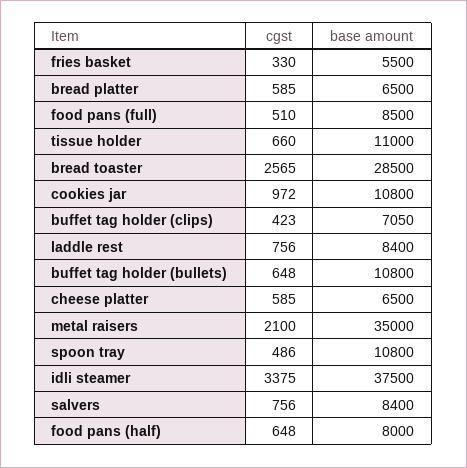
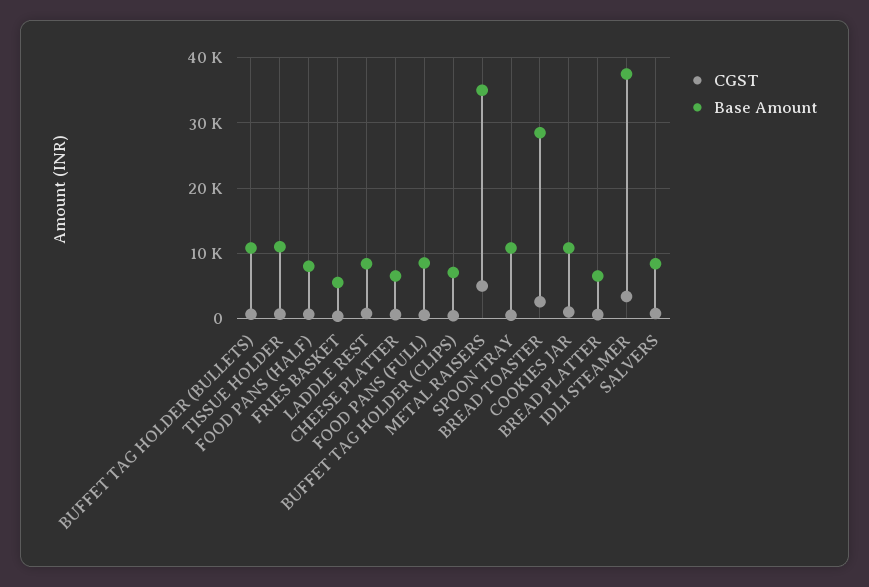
  {
    "cgst": {
      "fries basket": 330,
      "bread platter": 585,
      "food pans (full)": 510,
      "tissue holder": 660,
      "bread toaster": 2565,
      "cookies jar": 972,
      "buffet tag holder (clips)": 423,
      "laddle rest": 756,
      "buffet tag holder (bullets)": 648,
      "cheese platter": 585,
-     "metal raisers": 2100,
+     "metal raisers": 5000,
      "spoon tray": 486,
      "idli steamer": 3375,
      "salvers": 756,
      "food pans (half)": 648
    },
    "base amount": {
      "fries basket": 5500,
      "bread platter": 6500,
      "food pans (full)": 8500,
      "tissue holder": 11000,
      "bread toaster": 28500,
      "cookies jar": 10800,
      "buffet tag holder (clips)": 7050,
      "laddle rest": 8400,
      "buffet tag holder (bullets)": 10800,
      "cheese platter": 6500,
      "metal raisers": 35000,
      "spoon tray": 10800,
      "idli steamer": 37500,
      "salvers": 8400,
      "food pans (half)": 8000
    }
  }

